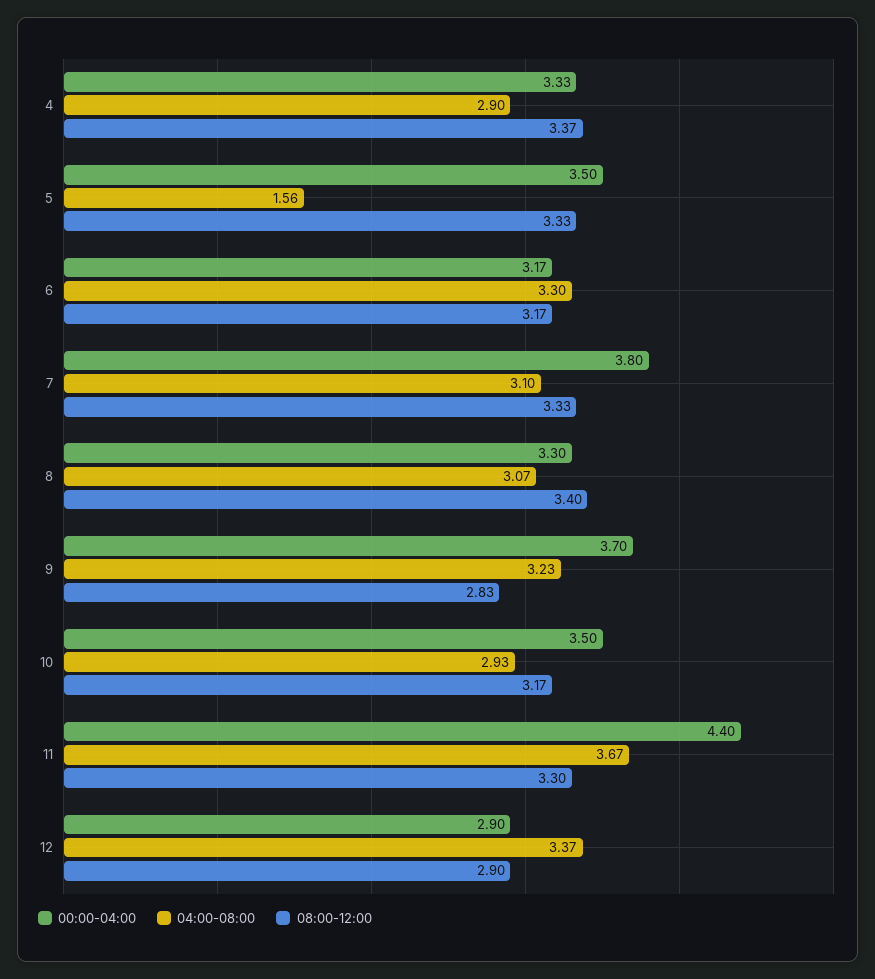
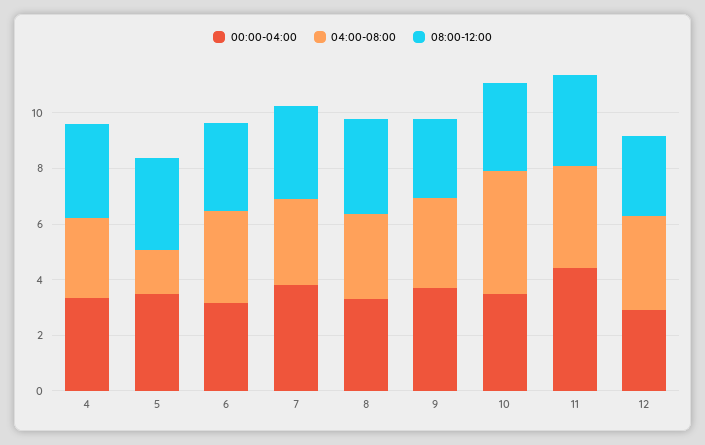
  {
    "00:00-04:00": {
      "4": 3.33,
      "5": 3.5,
      "6": 3.17,
      "7": 3.8,
      "8": 3.3,
      "9": 3.7,
      "10": 3.5,
      "11": 4.4,
      "12": 2.9
    },
    "04:00-08:00": {
      "4": 2.9,
      "5": 1.56,
      "6": 3.3,
      "7": 3.1,
      "8": 3.07,
      "9": 3.23,
-     "10": 2.93,
+     "10": 4.5,
      "11": 3.67,
      "12": 3.37
    },
    "08:00-12:00": {
      "4": 3.37,
      "5": 3.33,
      "6": 3.17,
      "7": 3.33,
      "8": 3.4,
      "9": 2.83,
      "10": 3.17,
      "11": 3.3,
      "12": 2.9
    }
  }

